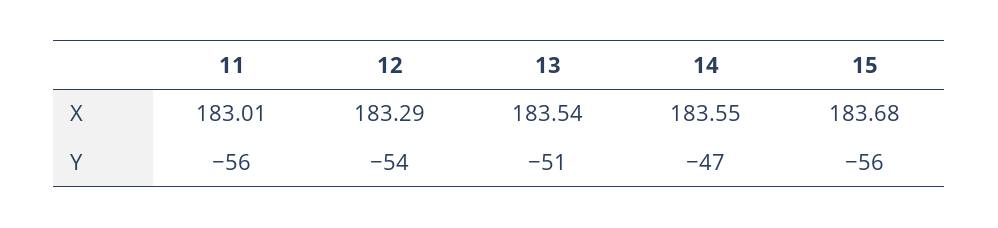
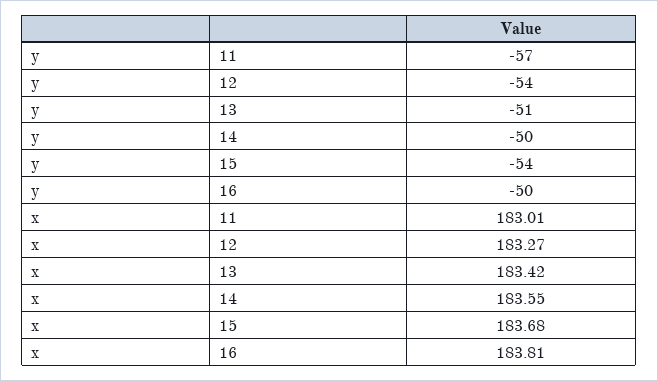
  {
    "11": {
      "X": 183.01,
-     "Y": -56
+     "Y": -57
    },
    "12": {
-     "X": 183.29,
+     "X": 183.27,
      "Y": -54
    },
    "13": {
-     "X": 183.54,
+     "X": 183.42,
      "Y": -51
    },
    "14": {
      "X": 183.55,
-     "Y": -47
+     "Y": -50
    },
    "15": {
      "X": 183.68,
-     "Y": -56
+     "Y": -54
-   }
+   },
+   "16": {
+     "Y": -50,
+     "X": 183.81
+   }
  }

